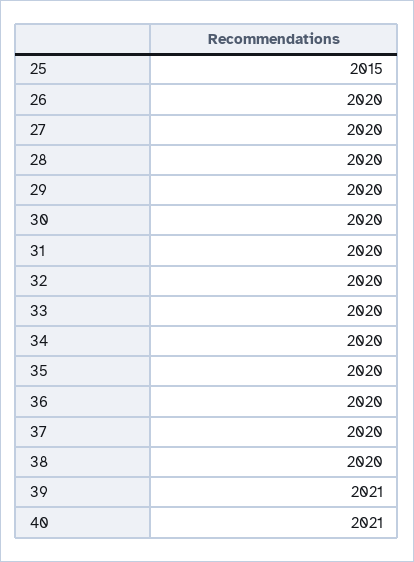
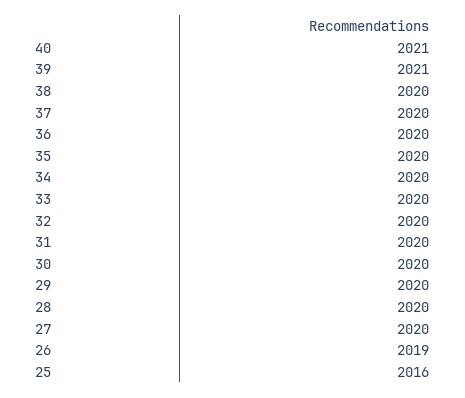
  {
-   "25": 2015,
+   "25": 2016,
-   "26": 2020,
+   "26": 2019,
    "27": 2020,
    "28": 2020,
    "29": 2020,
    "30": 2020,
    "31": 2020,
    "32": 2020,
    "33": 2020,
    "34": 2020,
    "35": 2020,
    "36": 2020,
    "37": 2020,
    "38": 2020,
    "39": 2021,
    "40": 2021
  }

